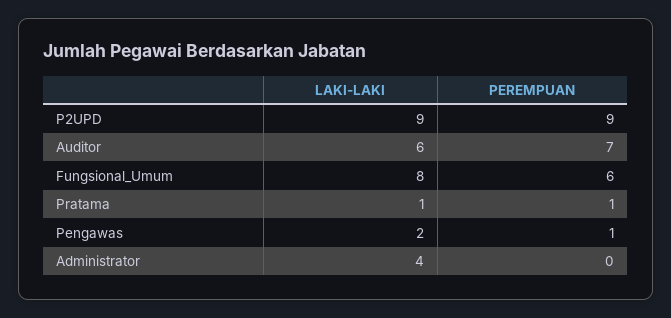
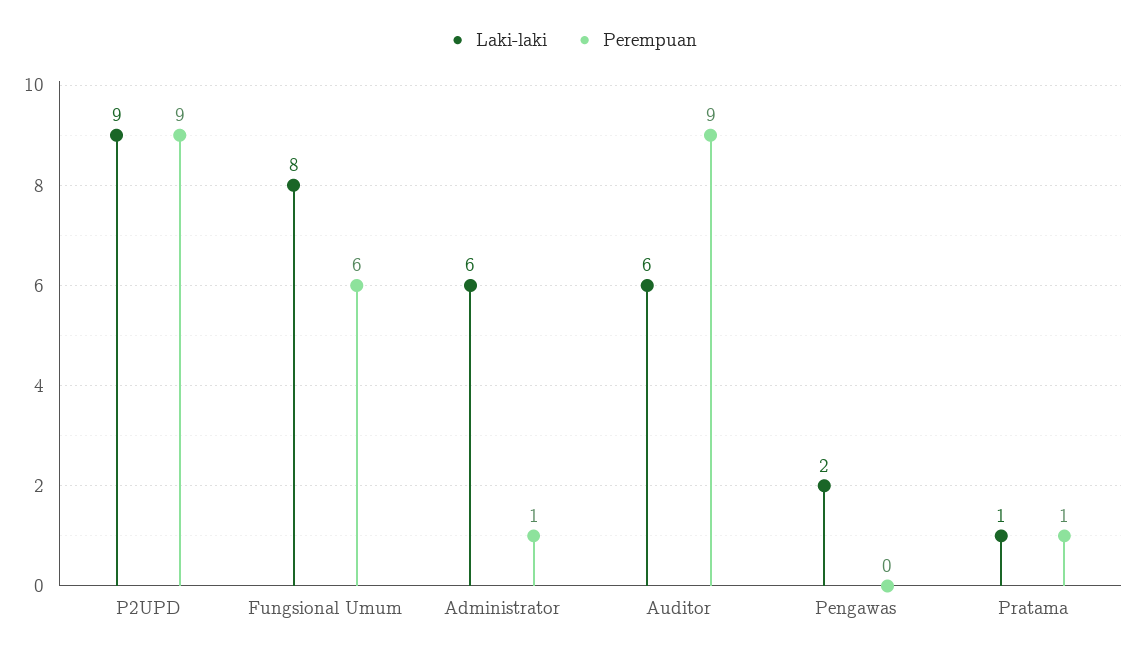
  {
    "LAKI-LAKI": {
      "P2UPD": 9,
      "Auditor": 6,
      "Fungsional_Umum": 8,
      "Pratama": 1,
      "Pengawas": 2,
-     "Administrator": 4
+     "Administrator": 6
    },
    "PEREMPUAN": {
      "P2UPD": 9,
-     "Auditor": 7,
+     "Auditor": 9,
      "Fungsional_Umum": 6,
      "Pratama": 1,
-     "Pengawas": 1,
+     "Pengawas": 0,
-     "Administrator": 0
+     "Administrator": 1
    }
  }

